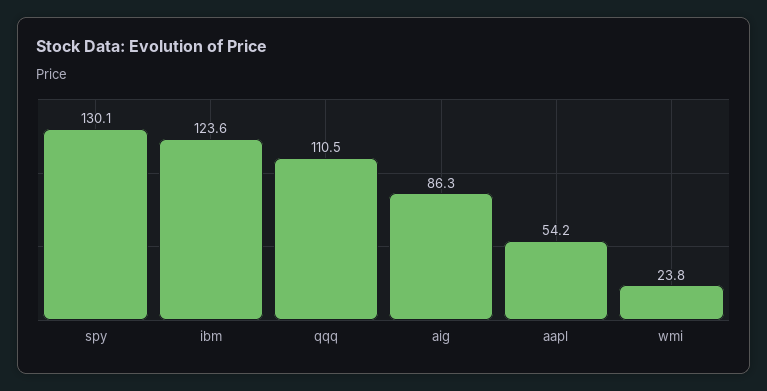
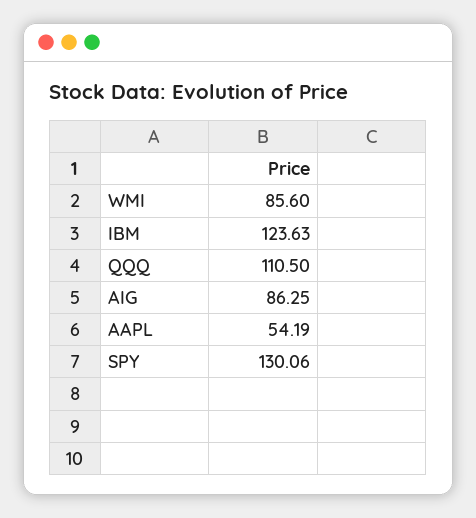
  {
    "spy": 130.06,
    "ibm": 123.63,
    "qqq": 110.5,
    "aig": 86.25,
    "aapl": 54.19,
-   "wmi": 23.8
+   "wmi": 85.6
  }

